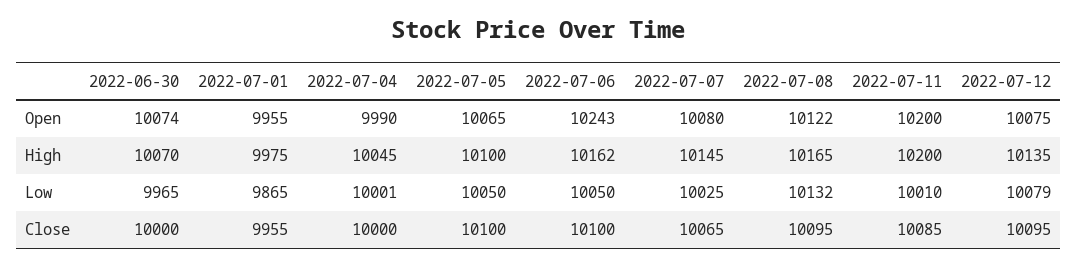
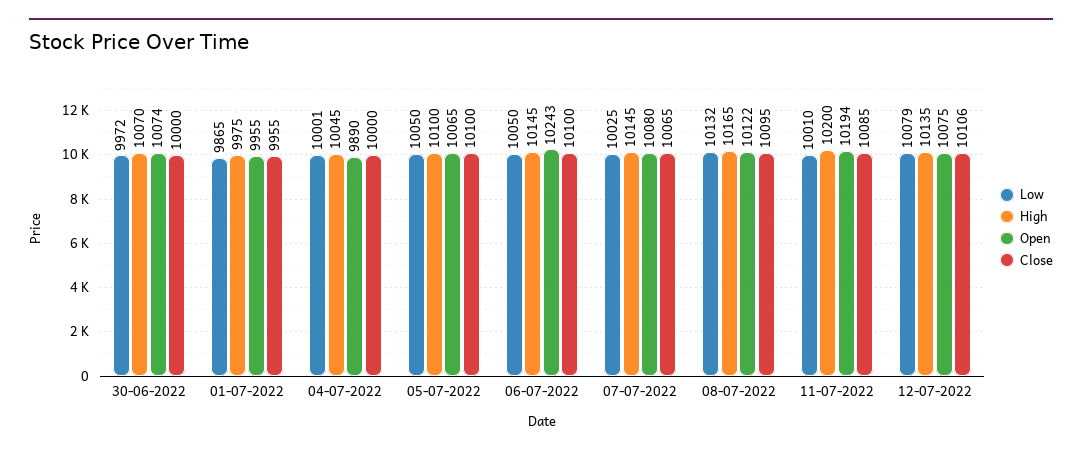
  {
    "Open": {
      "2022-06-30": 10074,
      "2022-07-01": 9955,
-     "2022-07-04": 9990,
+     "2022-07-04": 9890,
      "2022-07-05": 10065,
      "2022-07-06": 10243,
      "2022-07-07": 10080,
      "2022-07-08": 10122,
-     "2022-07-11": 10200,
+     "2022-07-11": 10194,
      "2022-07-12": 10075
    },
    "High": {
      "2022-06-30": 10070,
      "2022-07-01": 9975,
      "2022-07-04": 10045,
      "2022-07-05": 10100,
-     "2022-07-06": 10162,
+     "2022-07-06": 10145,
      "2022-07-07": 10145,
      "2022-07-08": 10165,
      "2022-07-11": 10200,
      "2022-07-12": 10135
    },
    "Low": {
-     "2022-06-30": 9965,
+     "2022-06-30": 9972,
      "2022-07-01": 9865,
      "2022-07-04": 10001,
      "2022-07-05": 10050,
      "2022-07-06": 10050,
      "2022-07-07": 10025,
      "2022-07-08": 10132,
      "2022-07-11": 10010,
      "2022-07-12": 10079
    },
    "Close": {
      "2022-06-30": 10000,
      "2022-07-01": 9955,
      "2022-07-04": 10000,
      "2022-07-05": 10100,
      "2022-07-06": 10100,
      "2022-07-07": 10065,
      "2022-07-08": 10095,
      "2022-07-11": 10085,
-     "2022-07-12": 10095
+     "2022-07-12": 10106
    }
  }

